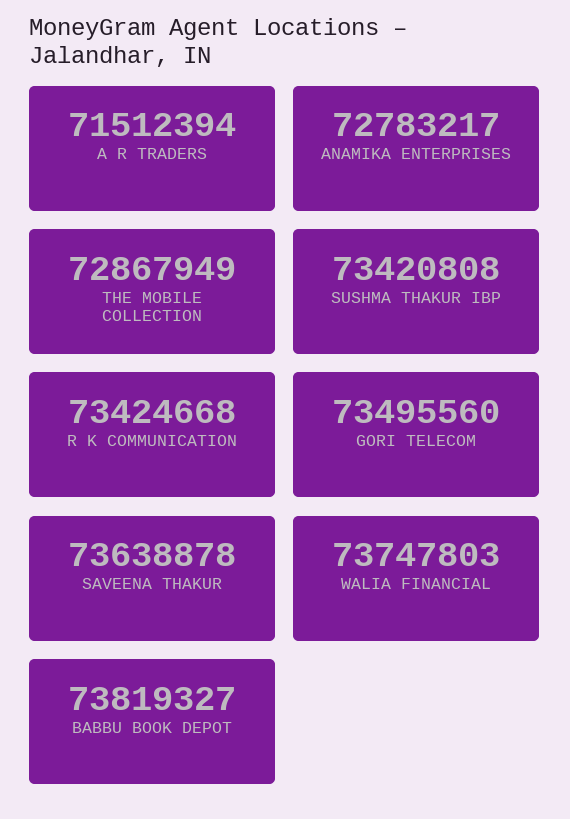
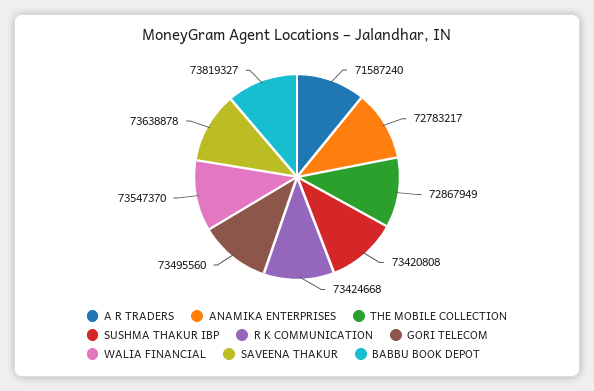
  {
-   "A R TRADERS": 71512394,
+   "A R TRADERS": 71587240,
    "ANAMIKA ENTERPRISES": 72783217,
    "THE MOBILE COLLECTION": 72867949,
    "SUSHMA THAKUR IBP": 73420808,
    "R K COMMUNICATION": 73424668,
    "GORI TELECOM": 73495560,
    "SAVEENA THAKUR": 73638878,
-   "WALIA FINANCIAL": 73747803,
+   "WALIA FINANCIAL": 73547370,
    "BABBU BOOK DEPOT": 73819327
  }

